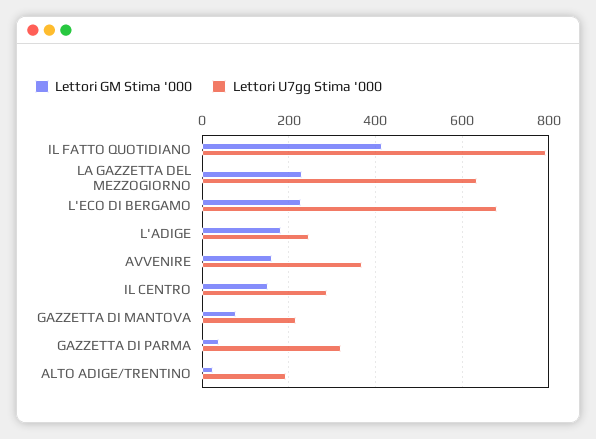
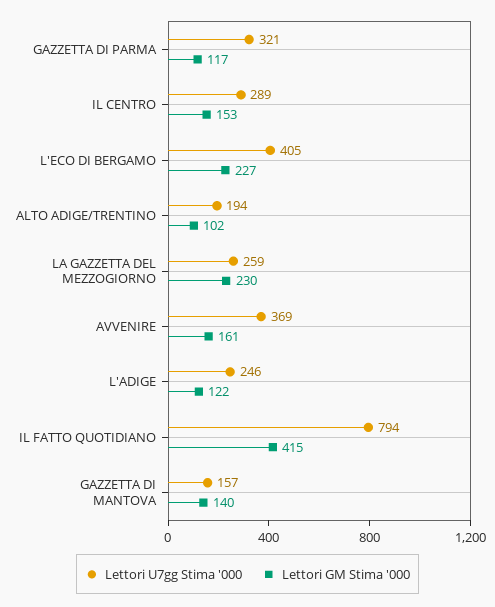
  {
    "Lettori GM Stima '000": {
      "IL FATTO QUOTIDIANO": 415,
      "LA GAZZETTA DEL MEZZOGIORNO": 230,
      "L'ECO DI BERGAMO": 227,
-     "L'ADIGE": 180,
+     "L'ADIGE": 122,
      "AVVENIRE": 161,
      "IL CENTRO": 153,
-     "GAZZETTA DI MANTOVA": 80,
+     "GAZZETTA DI MANTOVA": 140,
-     "GAZZETTA DI PARMA": 40,
+     "GAZZETTA DI PARMA": 117,
-     "ALTO ADIGE/TRENTINO": 20
+     "ALTO ADIGE/TRENTINO": 102
    },
    "Lettori U7gg Stima '000": {
      "IL FATTO QUOTIDIANO": 794,
-     "LA GAZZETTA DEL MEZZOGIORNO": 640,
+     "LA GAZZETTA DEL MEZZOGIORNO": 259,
-     "L'ECO DI BERGAMO": 680,
+     "L'ECO DI BERGAMO": 405,
      "L'ADIGE": 246,
      "AVVENIRE": 369,
      "IL CENTRO": 289,
-     "GAZZETTA DI MANTOVA": 220,
+     "GAZZETTA DI MANTOVA": 157,
      "GAZZETTA DI PARMA": 321,
      "ALTO ADIGE/TRENTINO": 194
    }
  }

